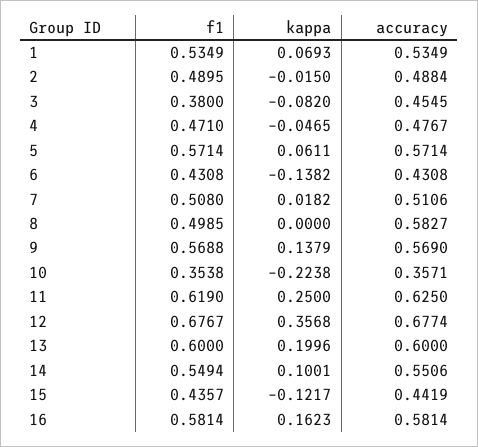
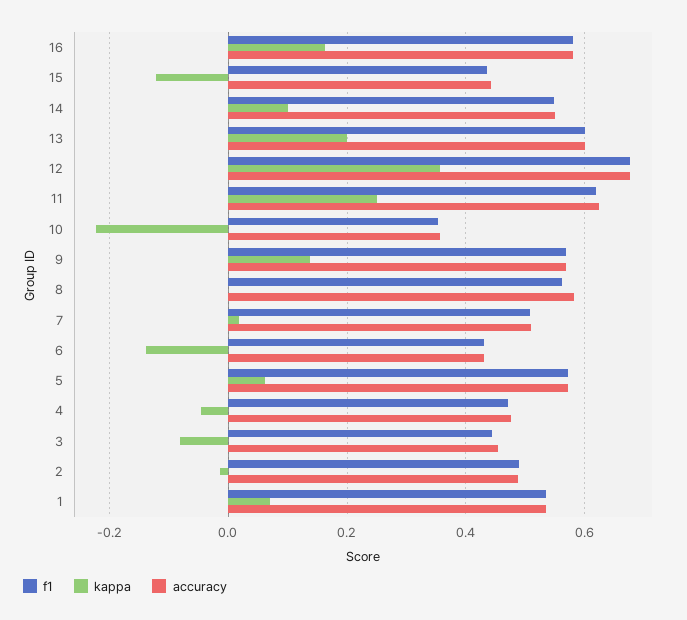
  {
    "f1": {
      "1": 0.5349,
      "2": 0.4895,
-     "3": 0.38,
+     "3": 0.44,
      "4": 0.471,
      "5": 0.5714,
      "6": 0.4308,
      "7": 0.508,
-     "8": 0.4985,
+     "8": 0.56,
      "9": 0.5688,
      "10": 0.3538,
      "11": 0.619,
      "12": 0.6767,
      "13": 0.6,
      "14": 0.5494,
      "15": 0.4357,
      "16": 0.5814
    },
    "kappa": {
      "1": 0.0693,
      "2": -0.015,
      "3": -0.082,
      "4": -0.0465,
      "5": 0.0611,
      "6": -0.1382,
      "7": 0.0182,
      "8": 0,
      "9": 0.1379,
      "10": -0.2238,
      "11": 0.25,
      "12": 0.3568,
      "13": 0.1996,
      "14": 0.1001,
      "15": -0.1217,
      "16": 0.1623
    },
    "accuracy": {
      "1": 0.5349,
      "2": 0.4884,
      "3": 0.4545,
      "4": 0.4767,
      "5": 0.5714,
      "6": 0.4308,
      "7": 0.5106,
      "8": 0.5827,
      "9": 0.569,
      "10": 0.3571,
      "11": 0.625,
      "12": 0.6774,
      "13": 0.6,
      "14": 0.5506,
      "15": 0.4419,
      "16": 0.5814
    }
  }

